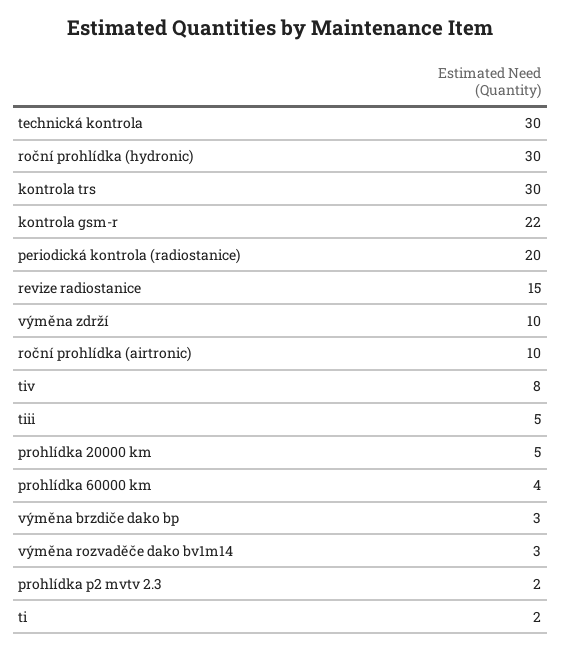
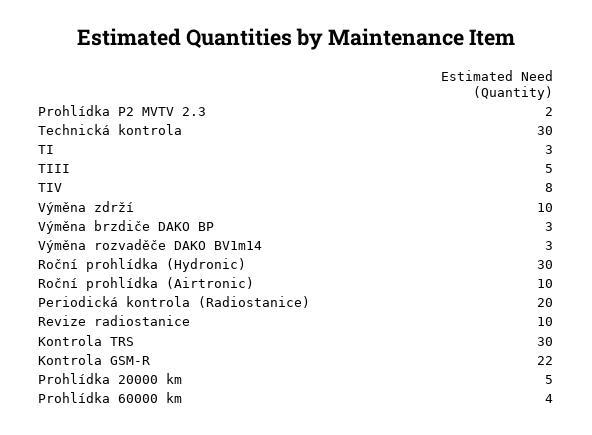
  {
    "technická kontrola": 30,
    "roční prohlídka (hydronic)": 30,
    "kontrola trs": 30,
    "kontrola gsm-r": 22,
    "periodická kontrola (radiostanice)": 20,
-   "revize radiostanice": 15,
+   "revize radiostanice": 10,
    "výměna zdrží": 10,
    "roční prohlídka (airtronic)": 10,
    "tiv": 8,
    "tiii": 5,
    "prohlídka 20000 km": 5,
    "prohlídka 60000 km": 4,
    "výměna brzdiče dako bp": 3,
    "výměna rozvaděče dako bv1m14": 3,
    "prohlídka p2 mvtv 2.3": 2,
-   "ti": 2
+   "ti": 3
  }

